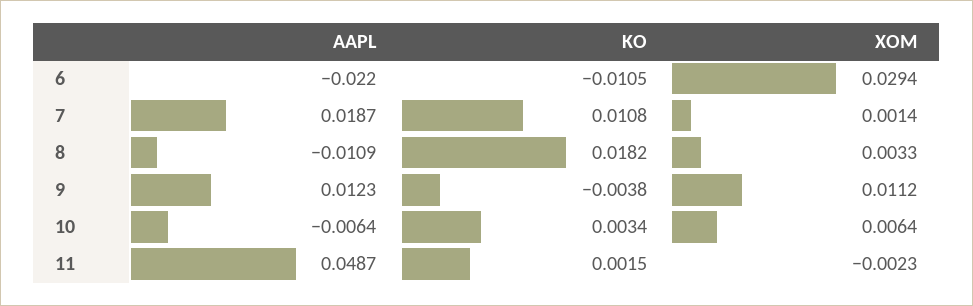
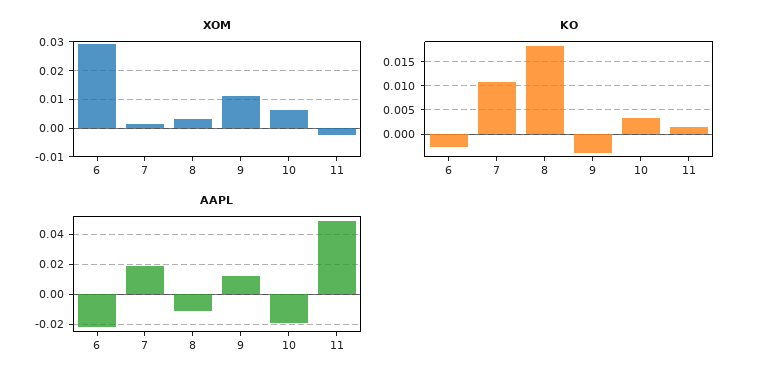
  {
    "AAPL": {
      "6": -0.022,
      "7": 0.0187,
      "8": -0.0109,
      "9": 0.0123,
-     "10": -0.0064,
+     "10": -0.02,
      "11": 0.0487
    },
    "KO": {
-     "6": -0.0105,
+     "6": -0.0025,
      "7": 0.0108,
      "8": 0.0182,
      "9": -0.0038,
      "10": 0.0034,
      "11": 0.0015
    },
    "XOM": {
      "6": 0.0294,
      "7": 0.0014,
      "8": 0.0033,
      "9": 0.0112,
      "10": 0.0064,
      "11": -0.0023
    }
  }

